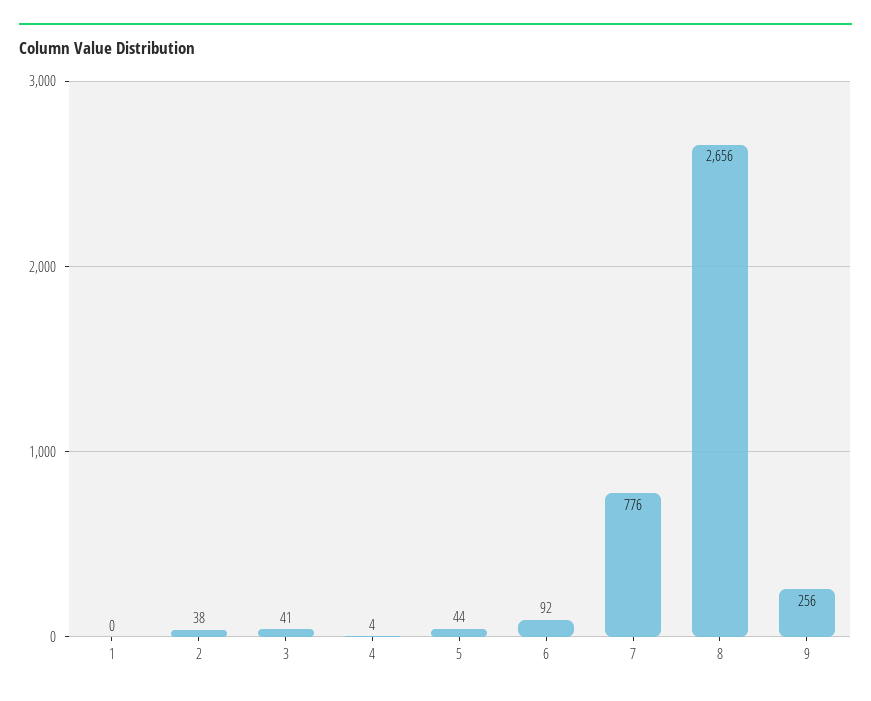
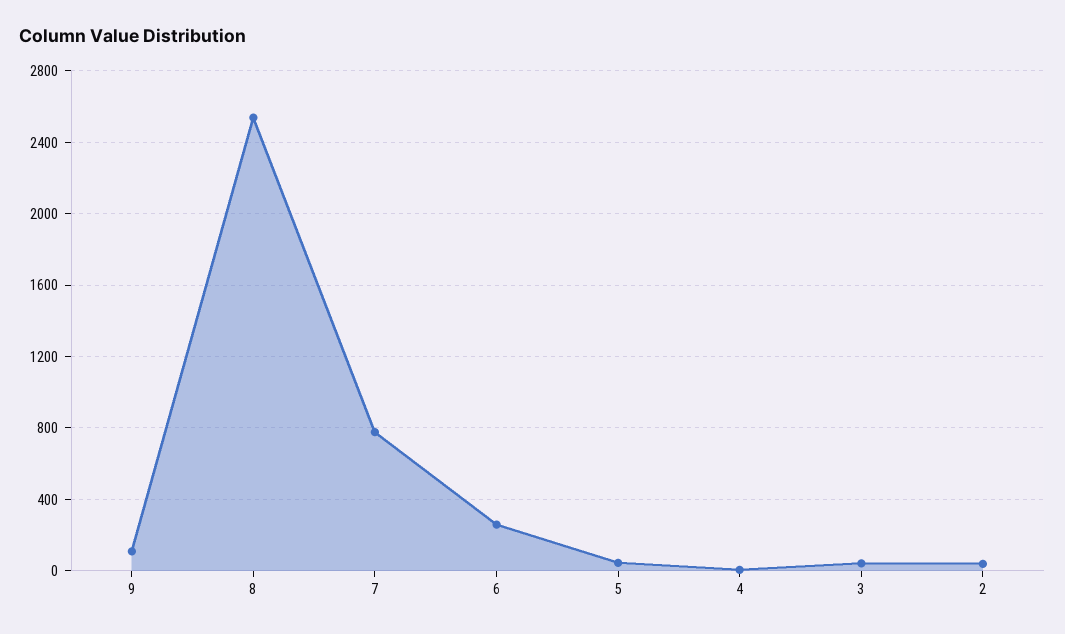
  {
-   "1": 0,
    "2": 38,
    "3": 41,
    "4": 4,
    "5": 44,
-   "6": 92,
+   "6": 250,
    "7": 776,
-   "8": 2656,
+   "8": 2550,
-   "9": 256
+   "9": 100
  }

